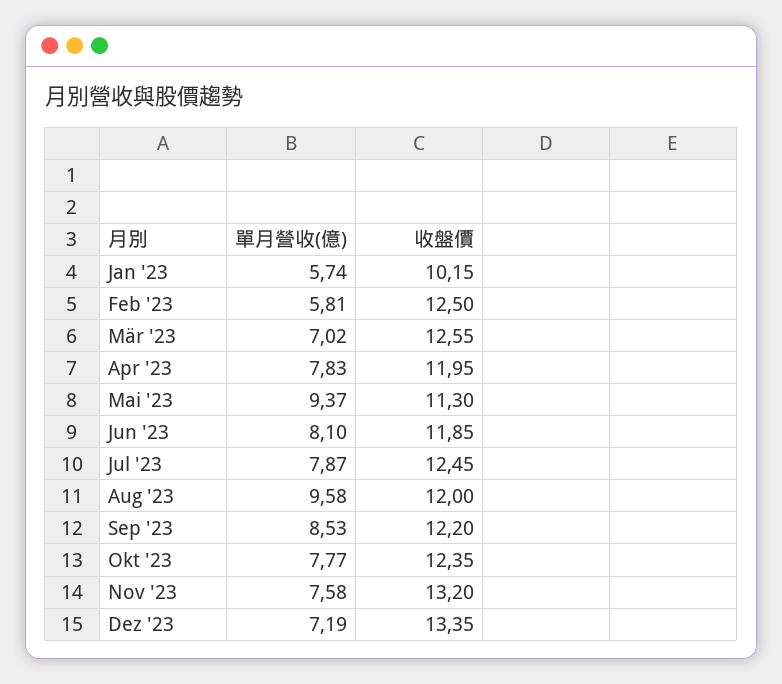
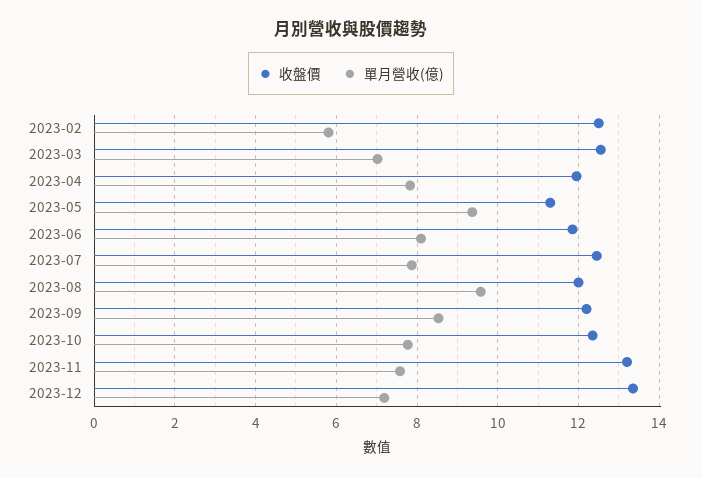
  {
    "單月營收(億)": {
-     "Jan '23": 5.74,
      "Feb '23": 5.81,
      "Mär '23": 7.02,
      "Apr '23": 7.83,
      "Mai '23": 9.37,
      "Jun '23": 8.1,
      "Jul '23": 7.87,
      "Aug '23": 9.58,
      "Sep '23": 8.53,
      "Okt '23": 7.77,
      "Nov '23": 7.58,
      "Dez '23": 7.19
    },
    "收盤價": {
-     "Jan '23": 10.15,
      "Feb '23": 12.5,
      "Mär '23": 12.55,
      "Apr '23": 11.95,
      "Mai '23": 11.3,
      "Jun '23": 11.85,
      "Jul '23": 12.45,
      "Aug '23": 12,
      "Sep '23": 12.2,
      "Okt '23": 12.35,
      "Nov '23": 13.2,
      "Dez '23": 13.35
    }
  }

